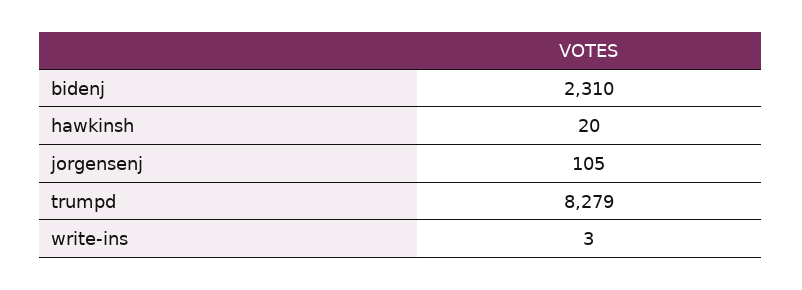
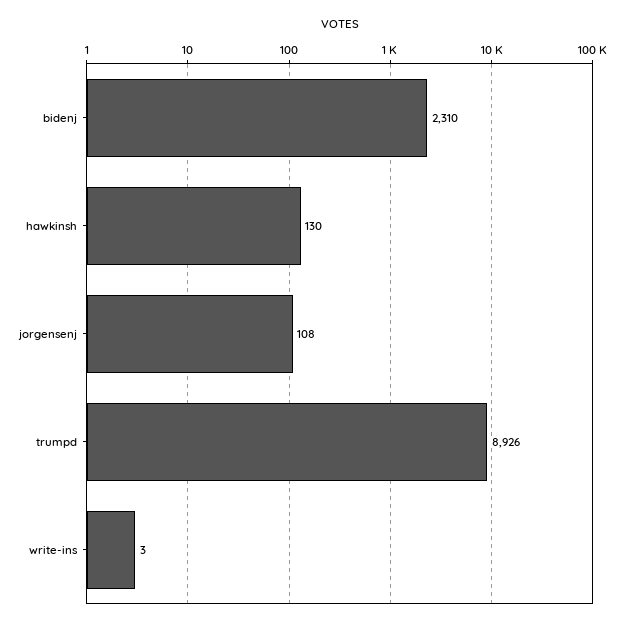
  {
    "bidenj": 2310,
-   "hawkinsh": 20,
+   "hawkinsh": 130,
-   "jorgensenj": 105,
+   "jorgensenj": 108,
-   "trumpd": 8279,
+   "trumpd": 8926,
    "write-ins": 3
  }

